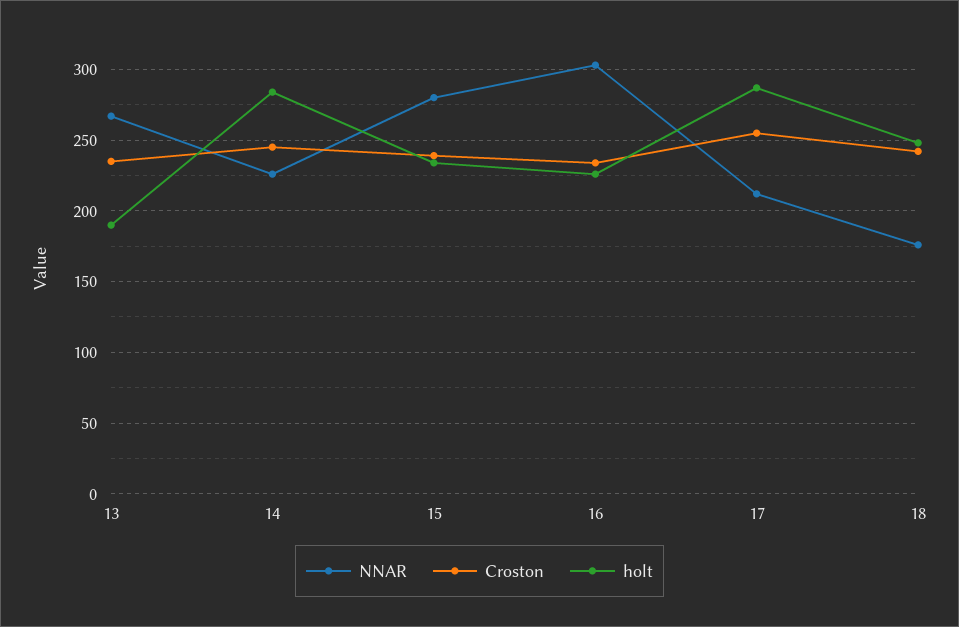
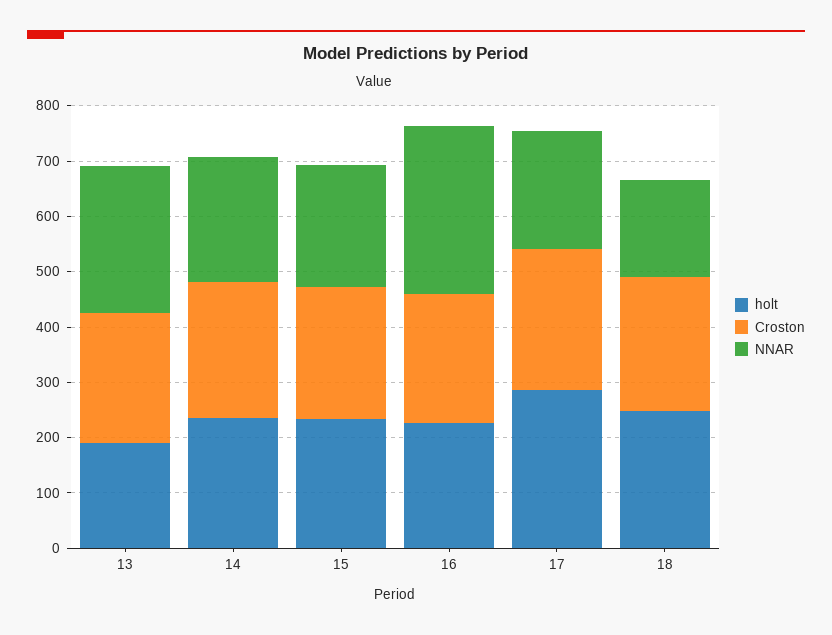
  {
    "NNAR": {
      "13": 265,
      "14": 225,
-     "15": 280,
+     "15": 220,
      "16": 305,
      "17": 210,
      "18": 175
    },
    "Croston": {
      "13": 235,
      "14": 245,
      "15": 240,
      "16": 235,
      "17": 255,
      "18": 240
    },
    "holt": {
      "13": 190,
-     "14": 285,
+     "14": 240,
      "15": 235,
      "16": 225,
      "17": 285,
      "18": 250
    }
  }

